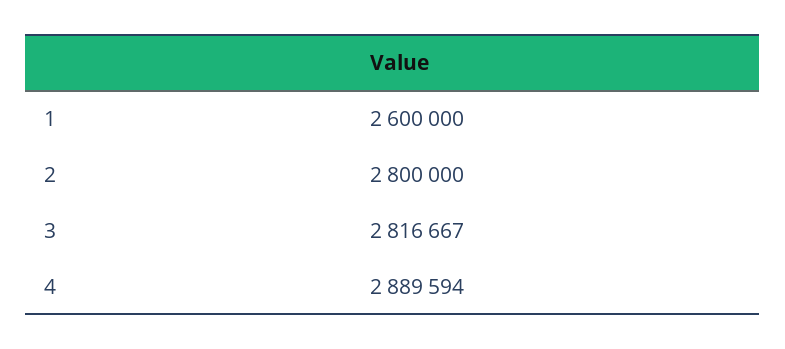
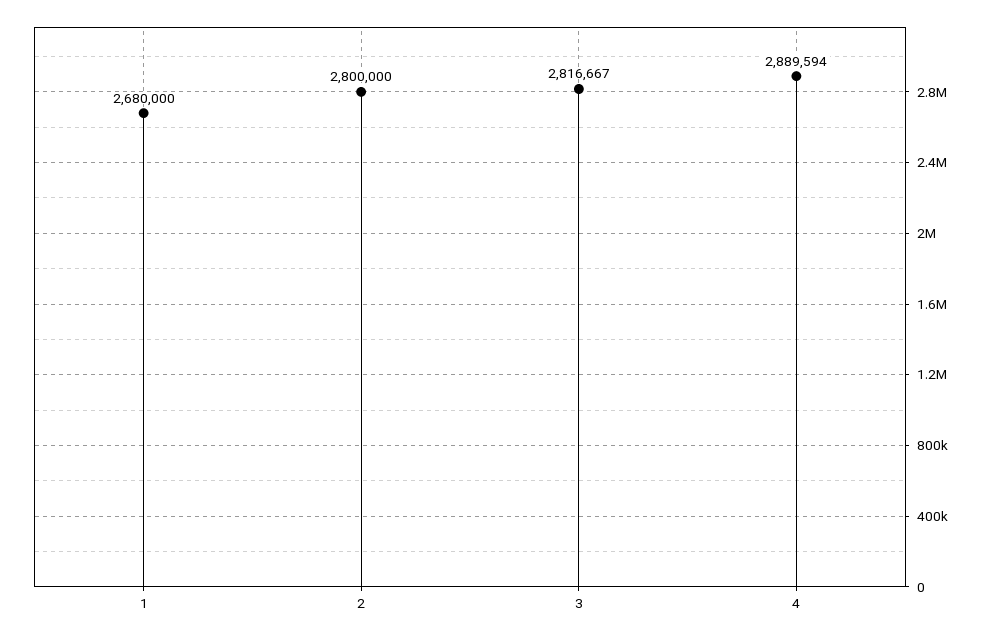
  {
-   "1": 2600000,
+   "1": 2680000,
    "2": 2800000,
    "3": 2816667,
    "4": 2889594
  }

